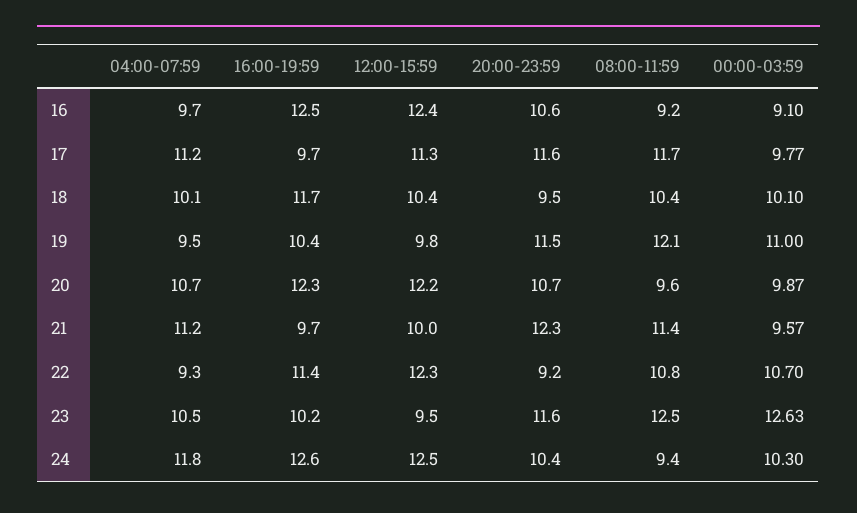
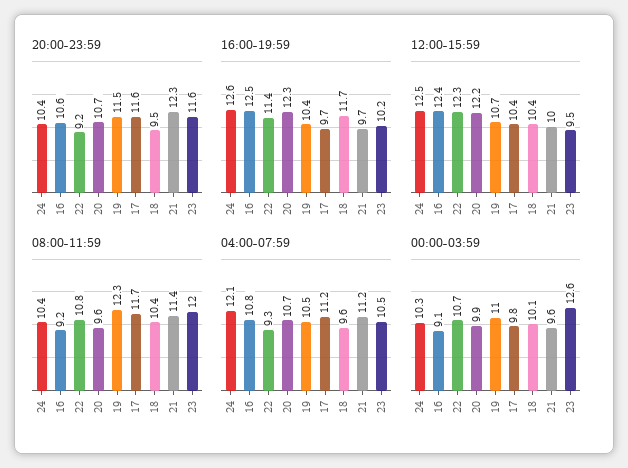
  {
    "04:00-07:59": {
-     "16": 9.7,
+     "16": 10.8,
      "17": 11.2,
-     "18": 10.1,
+     "18": 9.6,
-     "19": 9.5,
+     "19": 10.5,
      "20": 10.7,
      "21": 11.2,
      "22": 9.3,
      "23": 10.5,
-     "24": 11.8
+     "24": 12.1
    },
    "16:00-19:59": {
      "16": 12.5,
      "17": 9.7,
      "18": 11.7,
      "19": 10.4,
      "20": 12.3,
      "21": 9.7,
      "22": 11.4,
      "23": 10.2,
      "24": 12.6
    },
    "12:00-15:59": {
      "16": 12.4,
-     "17": 11.3,
+     "17": 10.4,
      "18": 10.4,
-     "19": 9.8,
+     "19": 10.7,
      "20": 12.2,
      "21": 10,
      "22": 12.3,
      "23": 9.5,
      "24": 12.5
    },
    "20:00-23:59": {
      "16": 10.6,
      "17": 11.6,
      "18": 9.5,
      "19": 11.5,
      "20": 10.7,
      "21": 12.3,
      "22": 9.2,
      "23": 11.6,
      "24": 10.4
    },
    "08:00-11:59": {
      "16": 9.2,
      "17": 11.7,
      "18": 10.4,
-     "19": 12.1,
+     "19": 12.3,
      "20": 9.6,
      "21": 11.4,
      "22": 10.8,
-     "23": 12.5,
+     "23": 12,
-     "24": 9.4
+     "24": 10.4
    },
    "00:00-03:59": {
      "16": 9.1,
      "17": 9.77,
      "18": 10.1,
      "19": 11,
      "20": 9.87,
      "21": 9.57,
      "22": 10.7,
      "23": 12.63,
      "24": 10.3
    }
  }

